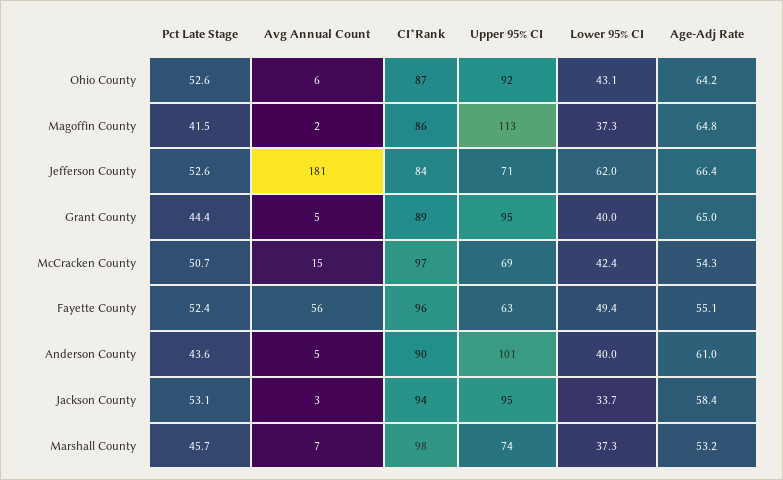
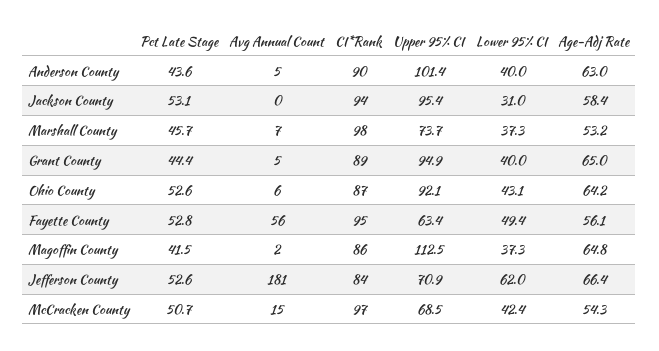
  {
    "Pct Late Stage": {
      "Ohio County": 52.6,
      "Magoffin County": 41.5,
      "Jefferson County": 52.6,
      "Grant County": 44.4,
      "McCracken County": 50.7,
-     "Fayette County": 52.4,
+     "Fayette County": 52.8,
      "Anderson County": 43.6,
      "Jackson County": 53.1,
      "Marshall County": 45.7
    },
    "Avg Annual Count": {
      "Ohio County": 6,
      "Magoffin County": 2,
      "Jefferson County": 181,
      "Grant County": 5,
      "McCracken County": 15,
      "Fayette County": 56,
      "Anderson County": 5,
-     "Jackson County": 3,
+     "Jackson County": 0,
      "Marshall County": 7
    },
    "CI*Rank": {
      "Ohio County": 87,
      "Magoffin County": 86,
      "Jefferson County": 84,
      "Grant County": 89,
      "McCracken County": 97,
-     "Fayette County": 96,
+     "Fayette County": 95,
      "Anderson County": 90,
      "Jackson County": 94,
      "Marshall County": 98
    },
    "Upper 95% CI": {
      "Ohio County": 92.1,
      "Magoffin County": 112.5,
      "Jefferson County": 70.9,
      "Grant County": 94.9,
      "McCracken County": 68.5,
      "Fayette County": 63.4,
      "Anderson County": 101.4,
      "Jackson County": 95.4,
      "Marshall County": 73.7
    },
    "Lower 95% CI": {
      "Ohio County": 43.1,
      "Magoffin County": 37.3,
      "Jefferson County": 62,
      "Grant County": 40,
      "McCracken County": 42.4,
      "Fayette County": 49.4,
      "Anderson County": 40,
-     "Jackson County": 33.7,
+     "Jackson County": 31,
      "Marshall County": 37.3
    },
    "Age-Adj Rate": {
      "Ohio County": 64.2,
      "Magoffin County": 64.8,
      "Jefferson County": 66.4,
      "Grant County": 65,
      "McCracken County": 54.3,
-     "Fayette County": 55.1,
+     "Fayette County": 56.1,
-     "Anderson County": 61,
+     "Anderson County": 63,
      "Jackson County": 58.4,
      "Marshall County": 53.2
    }
  }

